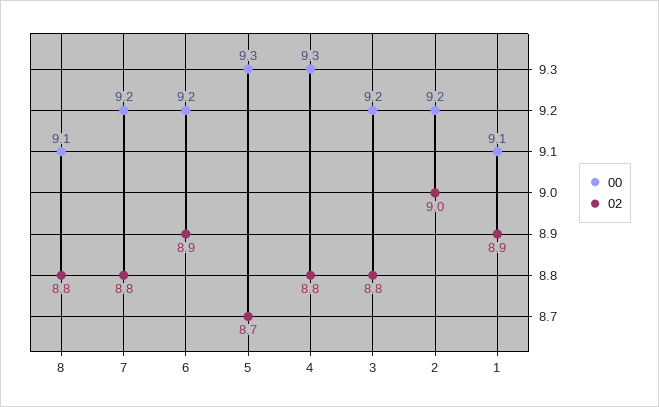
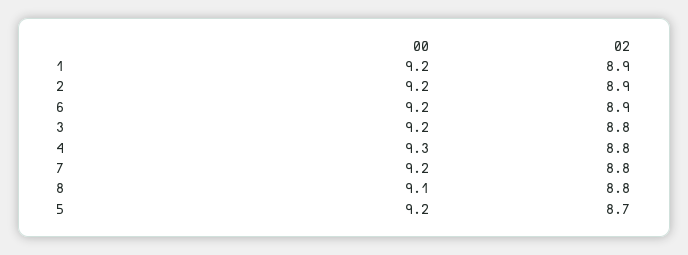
  {
    "00": {
      "8": 9.1,
      "7": 9.2,
      "6": 9.2,
-     "5": 9.3,
+     "5": 9.2,
      "4": 9.3,
      "3": 9.2,
      "2": 9.2,
-     "1": 9.1
+     "1": 9.2
    },
    "02": {
      "8": 8.8,
      "7": 8.8,
      "6": 8.9,
      "5": 8.7,
      "4": 8.8,
      "3": 8.8,
-     "2": 9,
+     "2": 8.9,
      "1": 8.9
    }
  }

